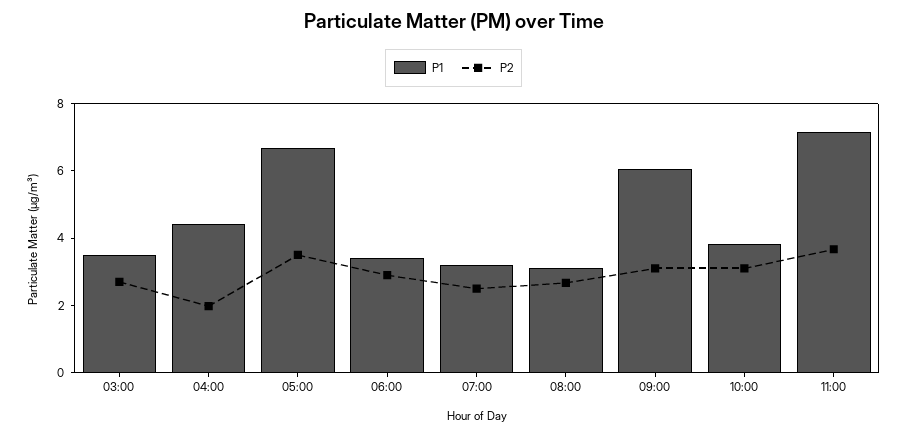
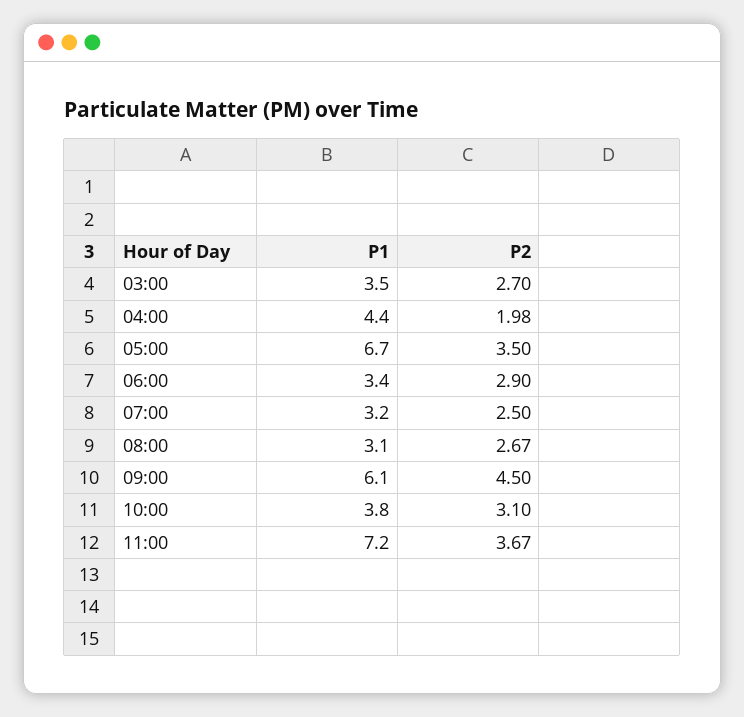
  {
    "P1": {
      "03:00": 3.5,
      "04:00": 4.4,
      "05:00": 6.7,
      "06:00": 3.4,
      "07:00": 3.2,
      "08:00": 3.1,
      "09:00": 6.1,
      "10:00": 3.8,
      "11:00": 7.2
    },
    "P2": {
      "03:00": 2.7,
      "04:00": 1.98,
      "05:00": 3.5,
      "06:00": 2.9,
      "07:00": 2.5,
      "08:00": 2.67,
-     "09:00": 3,
+     "09:00": 4.5,
      "10:00": 3.1,
      "11:00": 3.67
    }
  }

